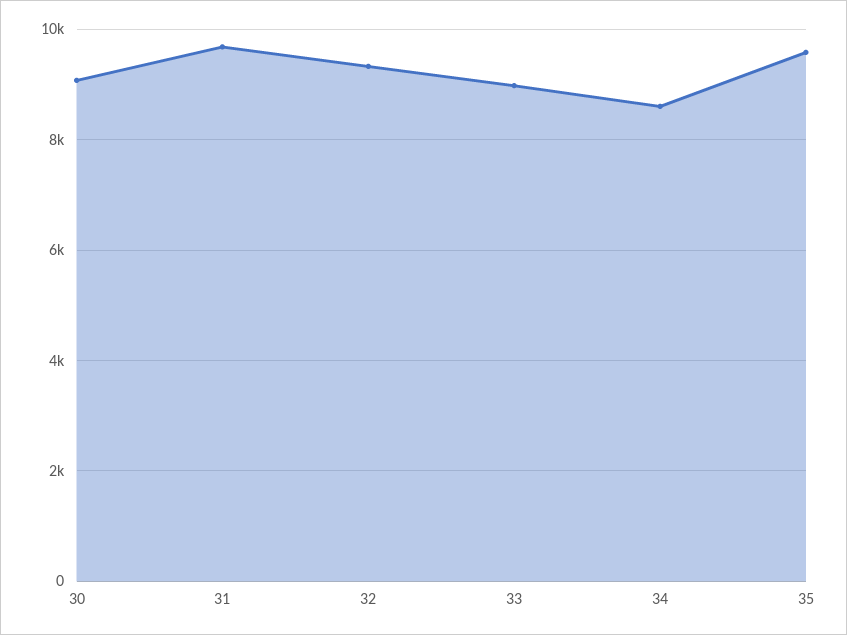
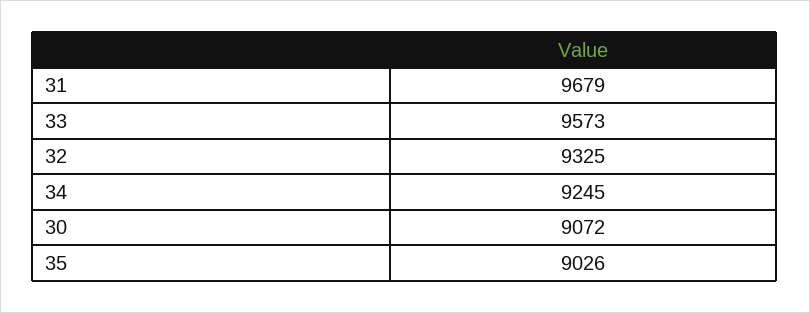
  {
    "30": 9072,
    "31": 9679,
    "32": 9325,
-   "33": 9000,
+   "33": 9573,
-   "34": 8600,
+   "34": 9245,
-   "35": 9600
+   "35": 9026
  }

